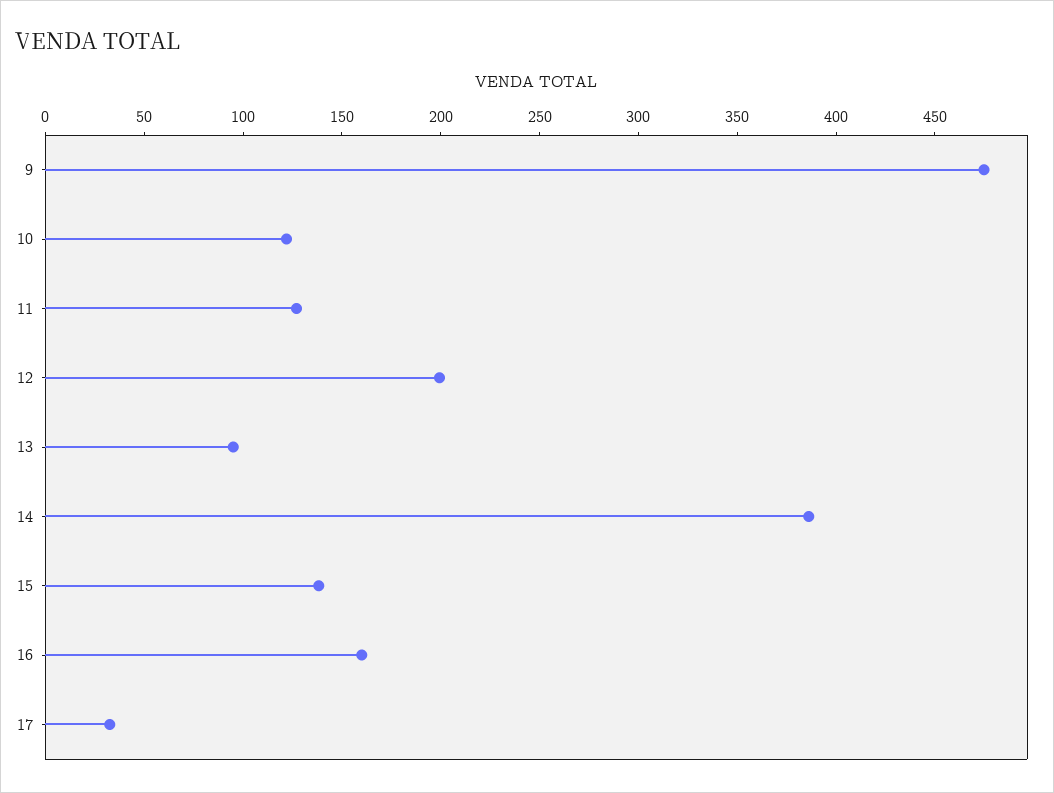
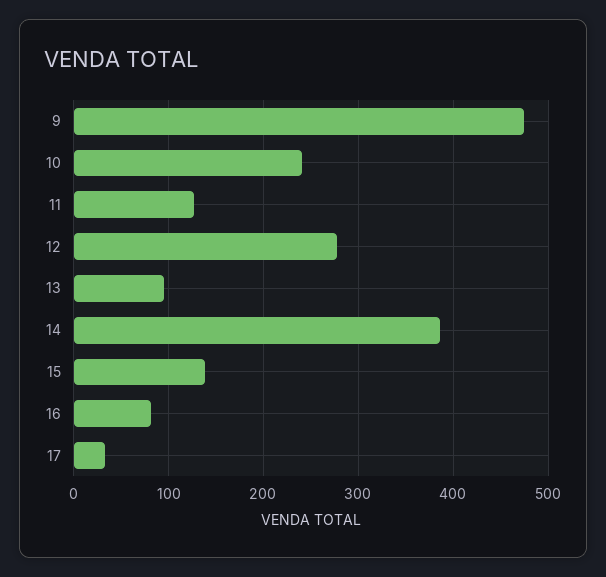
  {
    "9": 470,
-   "10": 120,
+   "10": 240,
    "11": 130,
-   "12": 200,
+   "12": 280,
    "13": 100,
    "14": 390,
    "15": 140,
-   "16": 160,
+   "16": 80,
    "17": 30
  }

